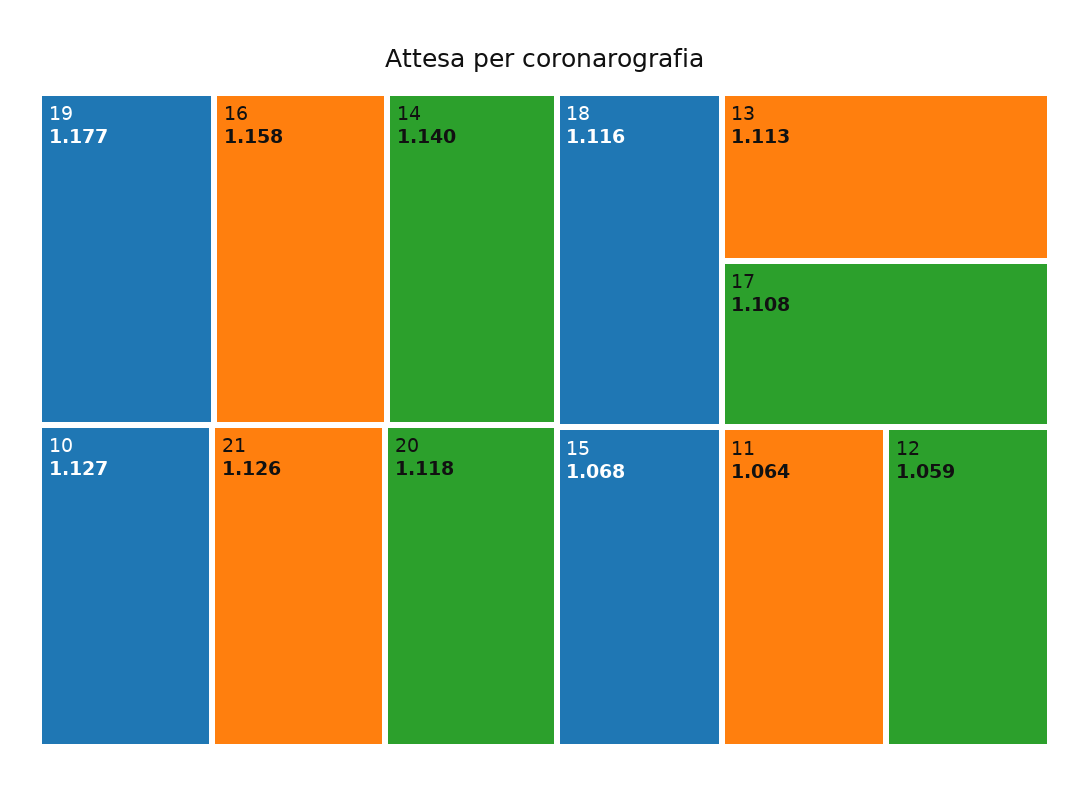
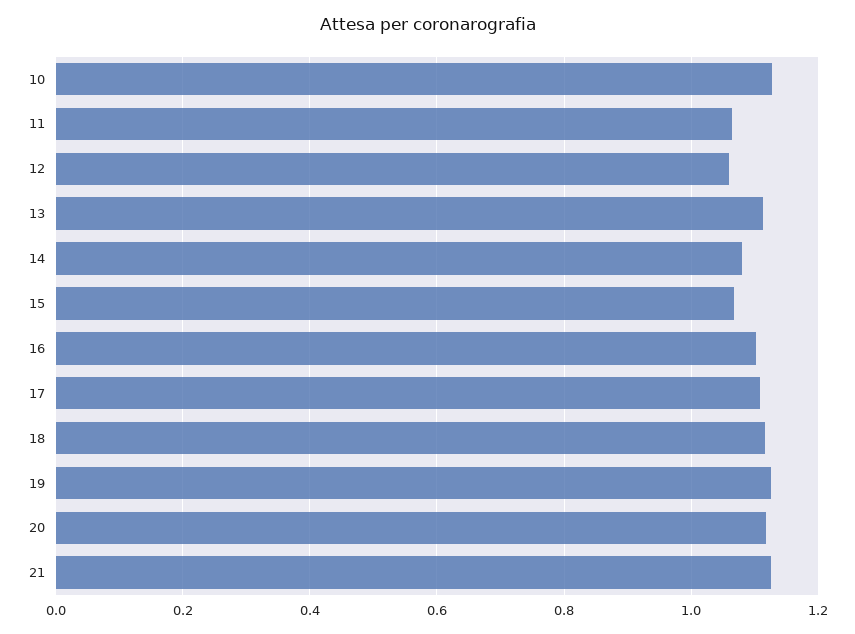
  {
-   "19": 1.177,
+   "19": 1.12,
-   "16": 1.158,
+   "16": 1.1,
-   "14": 1.14,
+   "14": 1.08,
    "10": 1.127,
    "21": 1.126,
    "20": 1.118,
    "18": 1.116,
    "13": 1.113,
    "17": 1.108,
    "15": 1.068,
    "11": 1.064,
    "12": 1.059
  }

